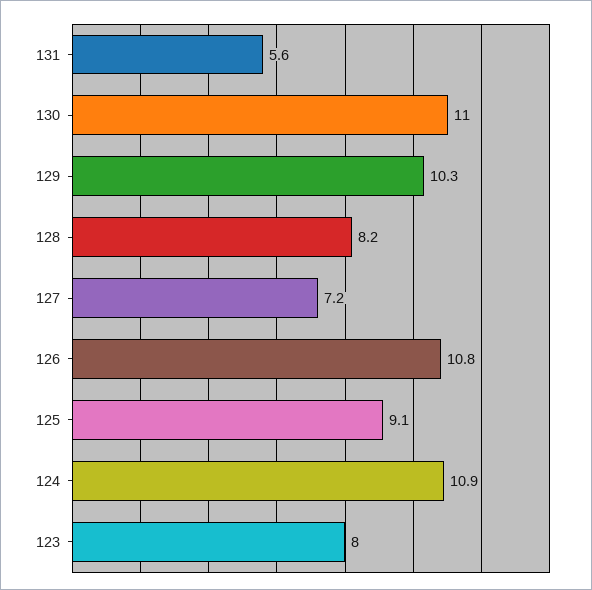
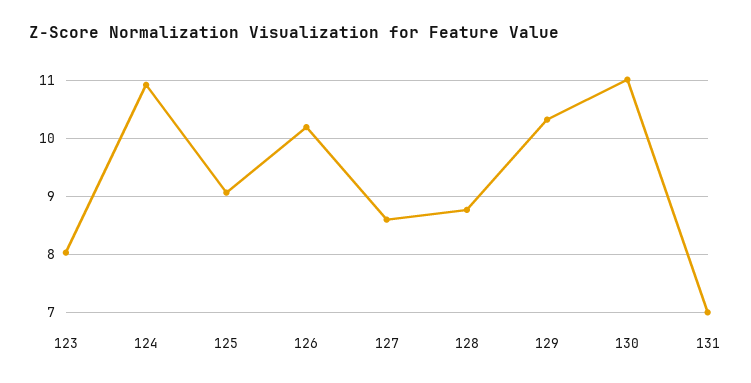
  {
-   "131": 5.6,
+   "131": 7,
    "130": 11,
    "129": 10.3,
-   "128": 8.2,
+   "128": 8.8,
-   "127": 7.2,
+   "127": 8.6,
-   "126": 10.8,
+   "126": 10.2,
    "125": 9.1,
    "124": 10.9,
    "123": 8
  }

